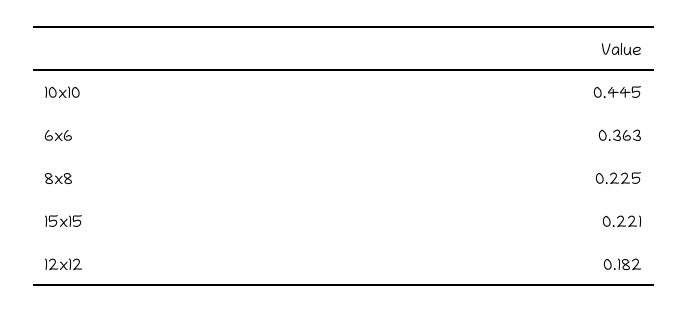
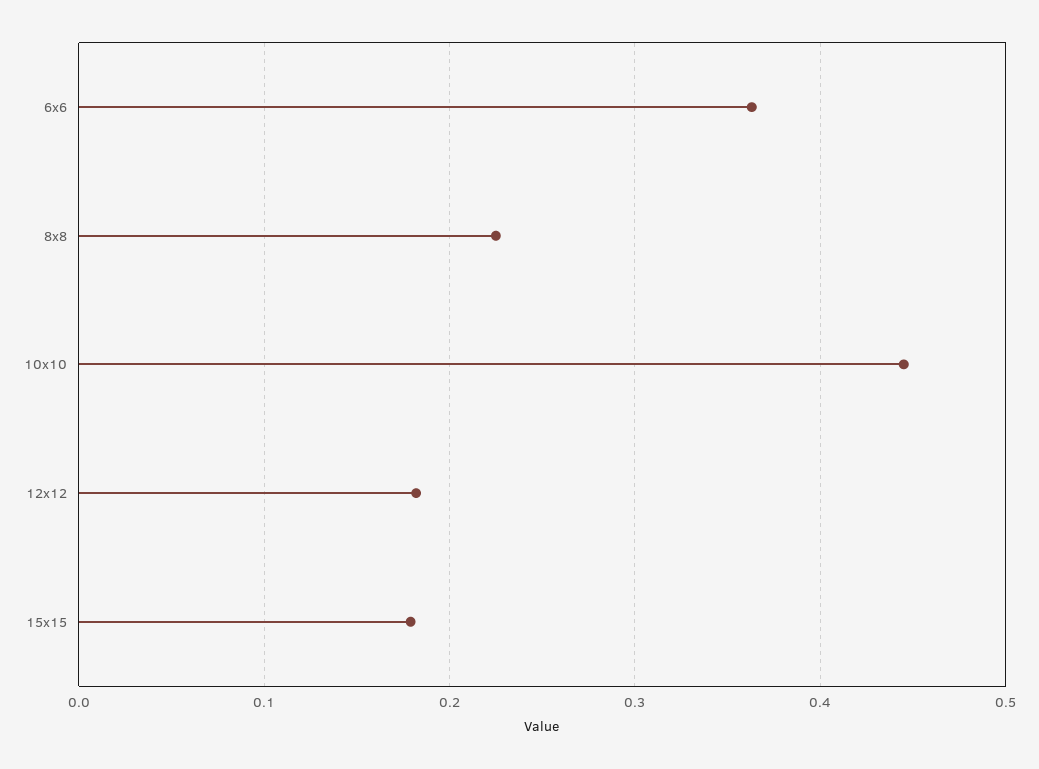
  {
    "10x10": 0.445,
    "6x6": 0.363,
    "8x8": 0.225,
-   "15x15": 0.221,
+   "15x15": 0.18,
    "12x12": 0.182
  }

